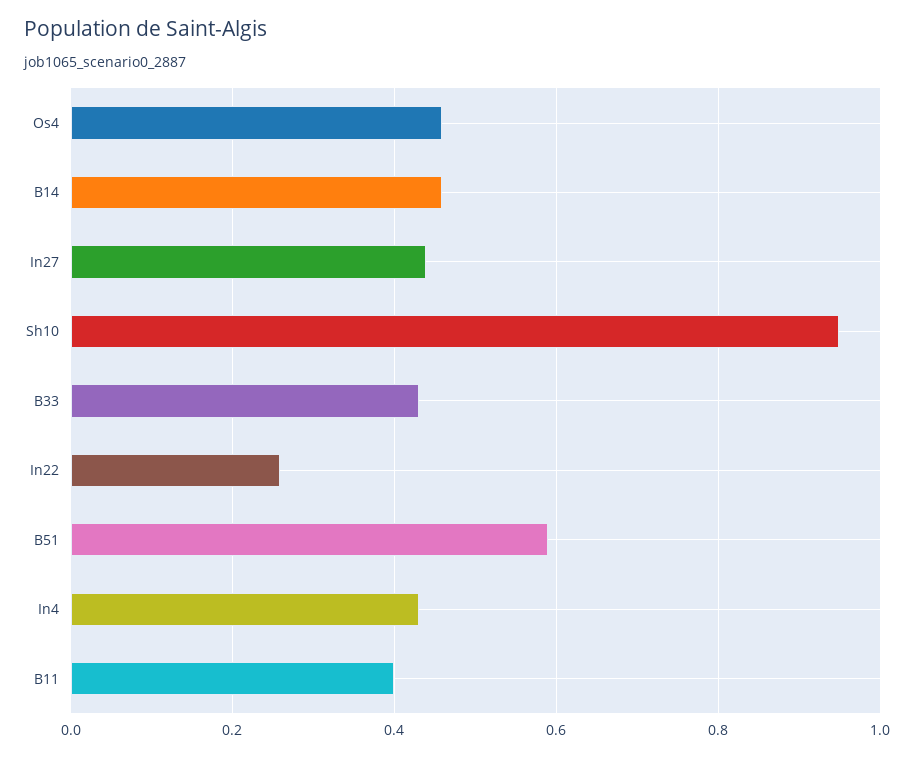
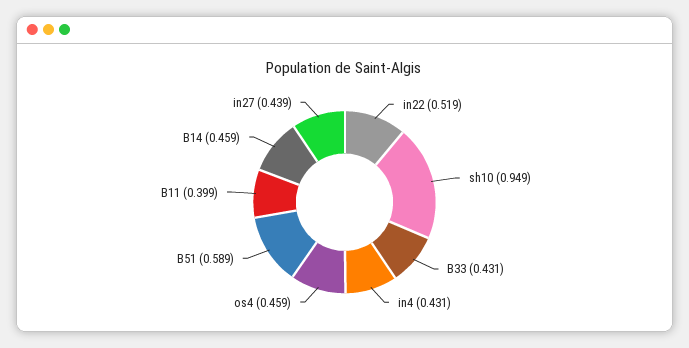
  {
    "Os4": 0.459,
    "B14": 0.459,
    "In27": 0.439,
    "Sh10": 0.949,
    "B33": 0.431,
-   "In22": 0.26,
+   "In22": 0.519,
    "B51": 0.589,
    "In4": 0.431,
    "B11": 0.399
  }

